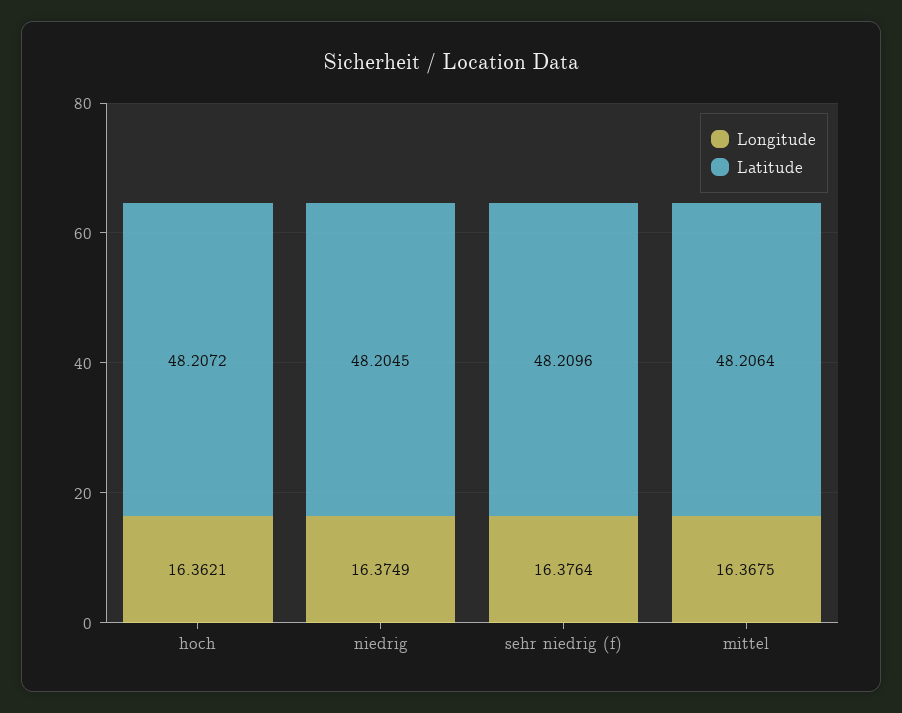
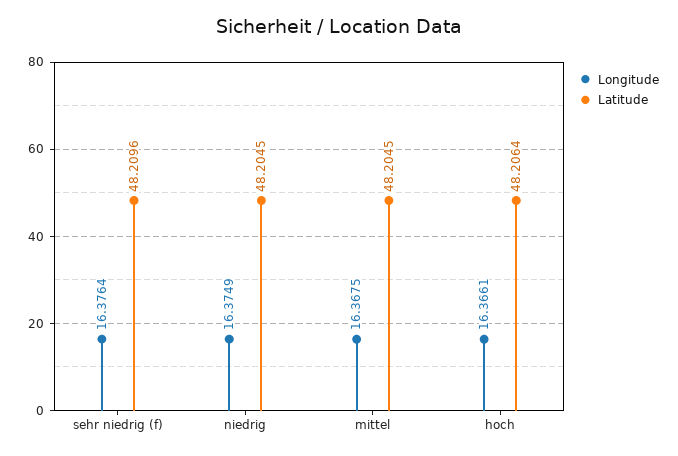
  {
    "Longitude": {
-     "hoch": 16.3621,
+     "hoch": 16.3661,
      "niedrig": 16.3749,
      "sehr niedrig (f)": 16.3764,
      "mittel": 16.3675
    },
    "Latitude": {
-     "hoch": 48.2072,
+     "hoch": 48.2064,
      "niedrig": 48.2045,
      "sehr niedrig (f)": 48.2096,
-     "mittel": 48.2064
+     "mittel": 48.2045
    }
  }

